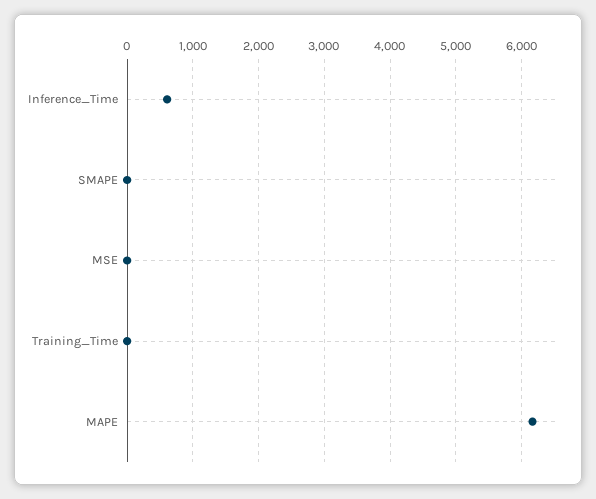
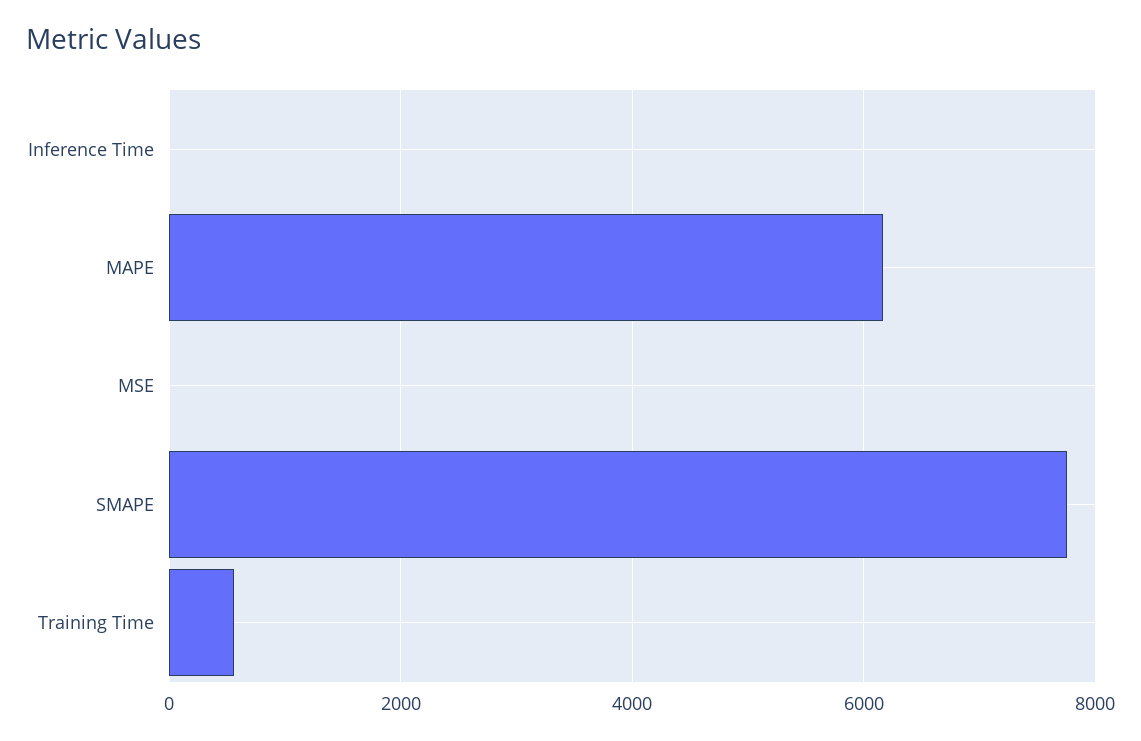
  {
-   "Inference_Time": 600,
+   "Inference_Time": 0,
-   "SMAPE": 0,
+   "SMAPE": 7800,
    "MSE": 0,
-   "Training_Time": 0,
+   "Training_Time": 600,
    "MAPE": 6200
  }

